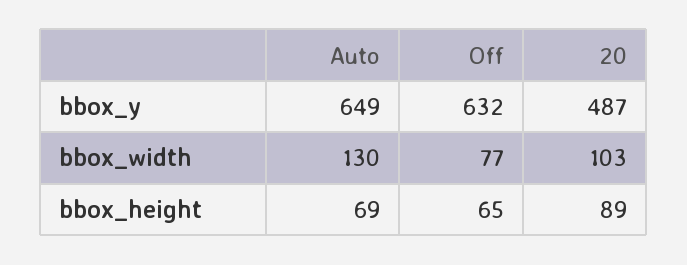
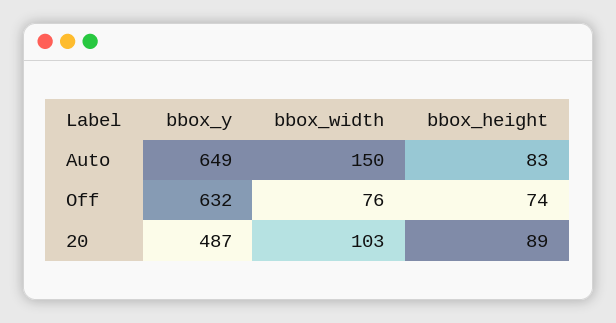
  {
    "Auto": {
      "bbox_y": 649,
-     "bbox_width": 130,
+     "bbox_width": 150,
-     "bbox_height": 69
+     "bbox_height": 83
    },
    "Off": {
      "bbox_y": 632,
-     "bbox_width": 77,
+     "bbox_width": 76,
-     "bbox_height": 65
+     "bbox_height": 74
    },
    "20": {
      "bbox_y": 487,
      "bbox_width": 103,
      "bbox_height": 89
    }
  }

